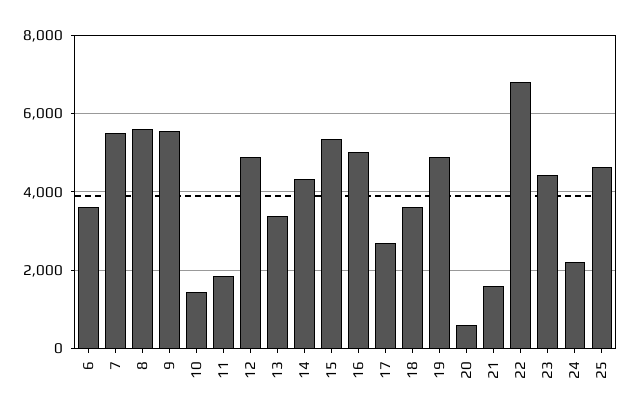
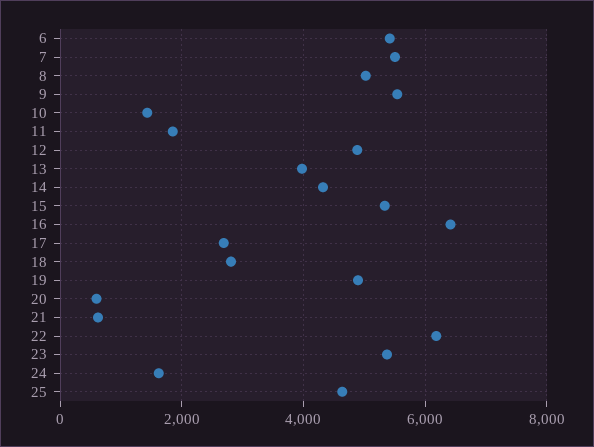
  {
-   "6": 3600,
+   "6": 5400,
    "7": 5600,
-   "8": 5600,
+   "8": 5000,
    "9": 5600,
    "10": 1400,
    "11": 1800,
    "12": 4800,
-   "13": 3400,
+   "13": 4000,
    "14": 4400,
    "15": 5400,
-   "16": 5000,
+   "16": 6400,
    "17": 2600,
-   "18": 3600,
+   "18": 2800,
    "19": 4800,
    "20": 600,
-   "21": 1600,
+   "21": 600,
-   "22": 6800,
+   "22": 6200,
-   "23": 4400,
+   "23": 5400,
-   "24": 2200,
+   "24": 1600,
    "25": 4600
  }

